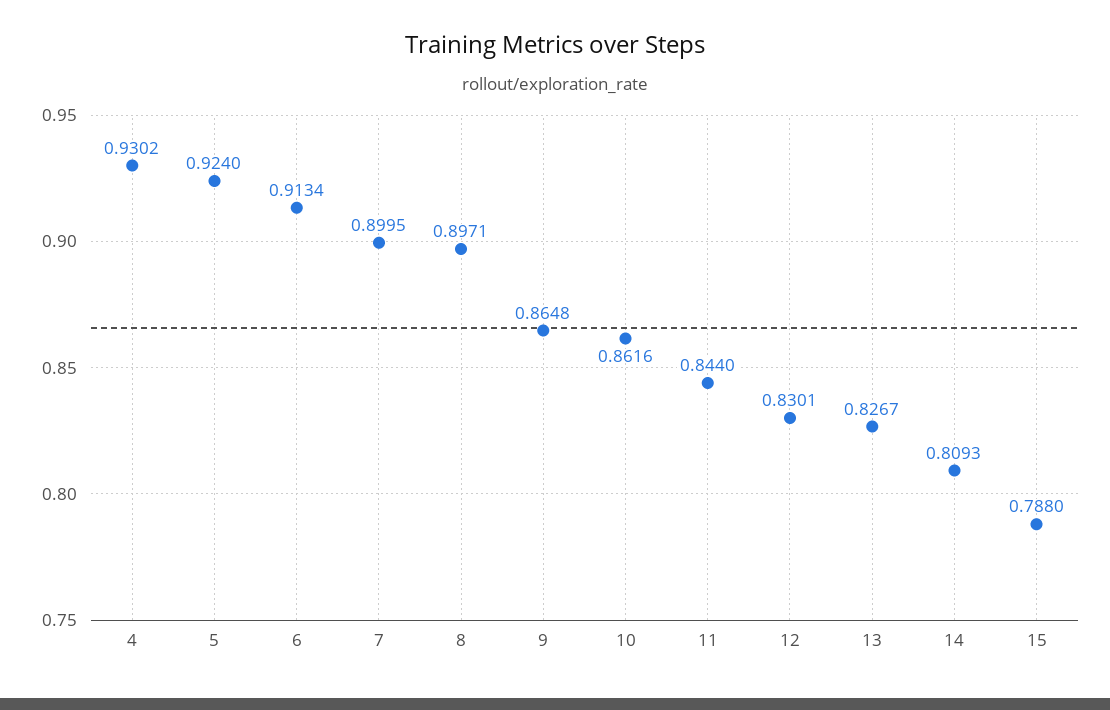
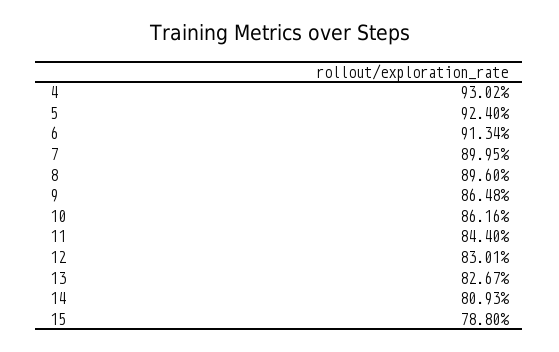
  {
    "4": 0.9302,
    "5": 0.924,
    "6": 0.9134,
    "7": 0.8995,
-   "8": 0.8971,
+   "8": 0.896,
    "9": 0.8648,
    "10": 0.8616,
    "11": 0.844,
    "12": 0.8301,
    "13": 0.8267,
    "14": 0.8093,
    "15": 0.788
  }

